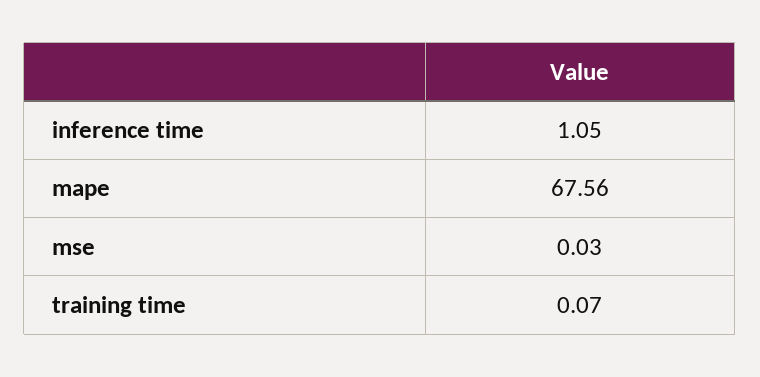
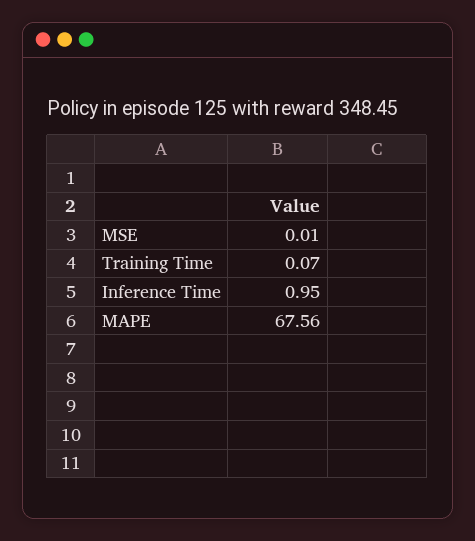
  {
-   "inference time": 1.05,
+   "inference time": 0.95,
    "mape": 67.56,
-   "mse": 0.03,
+   "mse": 0.01,
    "training time": 0.07
  }

